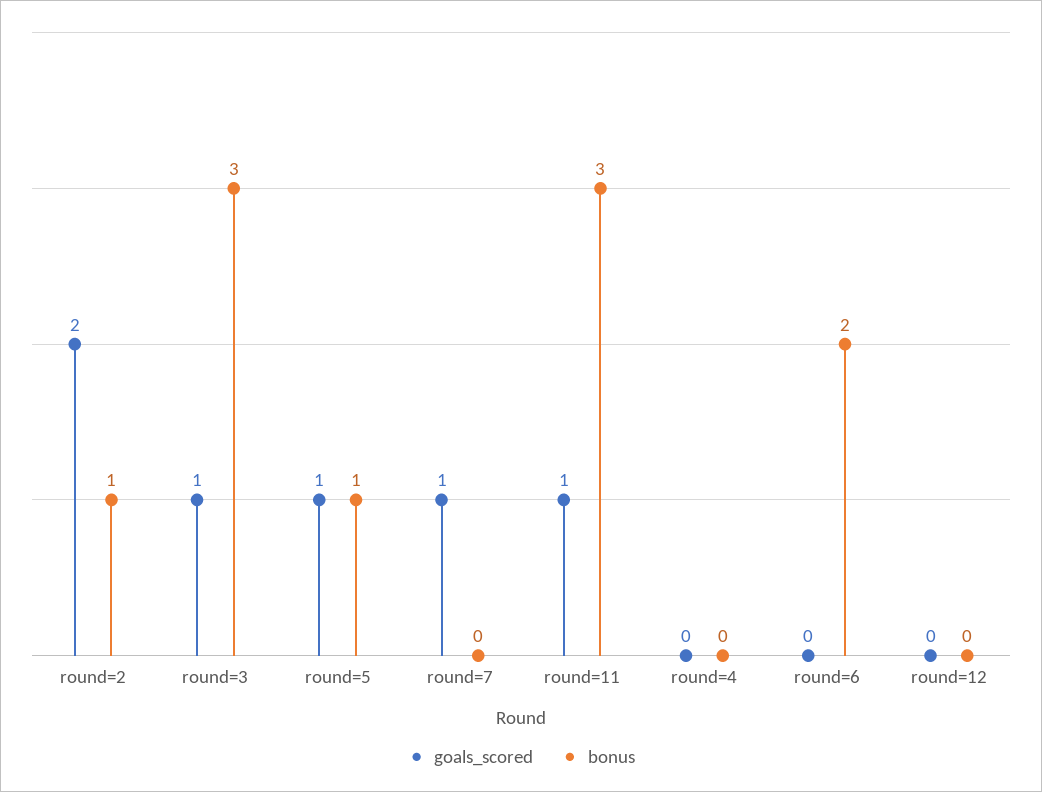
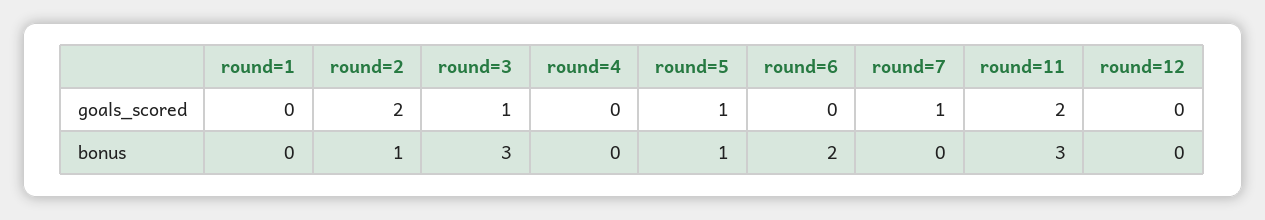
  {
    "goals_scored": {
      "round=2": 2,
      "round=3": 1,
      "round=5": 1,
      "round=7": 1,
-     "round=11": 1,
+     "round=11": 2,
      "round=4": 0,
      "round=6": 0,
-     "round=12": 0
+     "round=12": 0,
+     "round=1": 0
    },
    "bonus": {
      "round=2": 1,
      "round=3": 3,
      "round=5": 1,
      "round=7": 0,
      "round=11": 3,
      "round=4": 0,
      "round=6": 2,
-     "round=12": 0
+     "round=12": 0,
+     "round=1": 0
    }
  }

